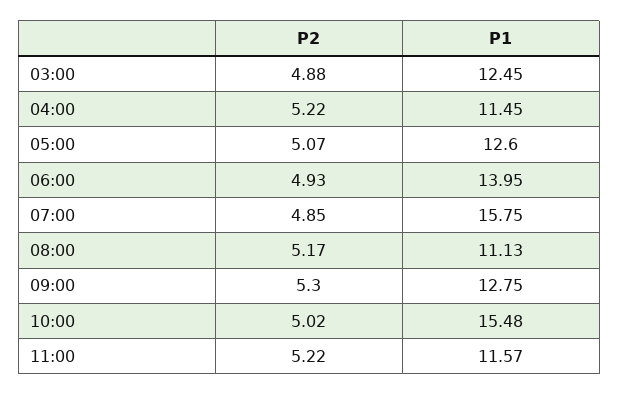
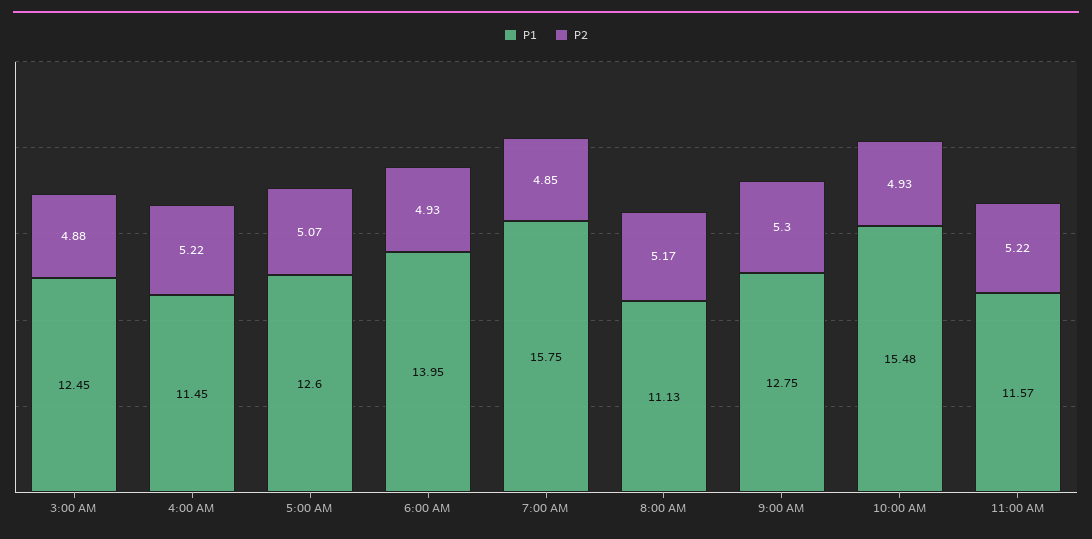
  {
    "P2": {
      "03:00": 4.88,
      "04:00": 5.22,
      "05:00": 5.07,
      "06:00": 4.93,
      "07:00": 4.85,
      "08:00": 5.17,
      "09:00": 5.3,
-     "10:00": 5.02,
+     "10:00": 4.93,
      "11:00": 5.22
    },
    "P1": {
      "03:00": 12.45,
      "04:00": 11.45,
      "05:00": 12.6,
      "06:00": 13.95,
      "07:00": 15.75,
      "08:00": 11.13,
      "09:00": 12.75,
      "10:00": 15.48,
      "11:00": 11.57
    }
  }

